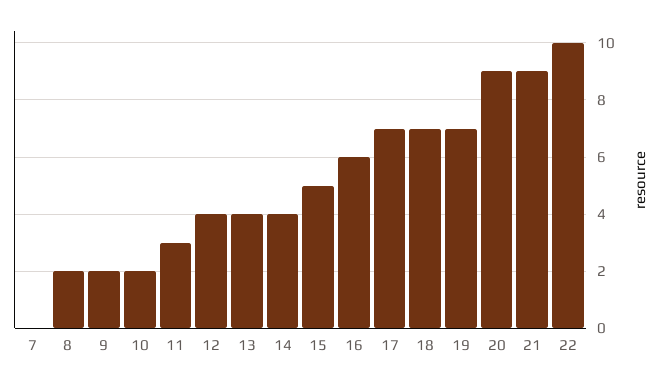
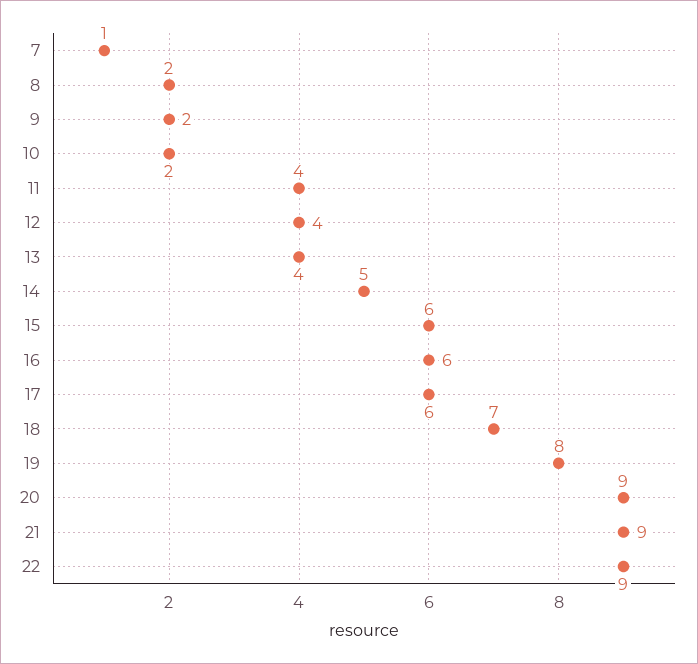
  {
-   "7": 0,
+   "7": 1,
    "8": 2,
    "9": 2,
    "10": 2,
-   "11": 3,
+   "11": 4,
    "12": 4,
    "13": 4,
-   "14": 4,
+   "14": 5,
-   "15": 5,
+   "15": 6,
    "16": 6,
-   "17": 7,
+   "17": 6,
    "18": 7,
-   "19": 7,
+   "19": 8,
    "20": 9,
    "21": 9,
-   "22": 10
+   "22": 9
  }

